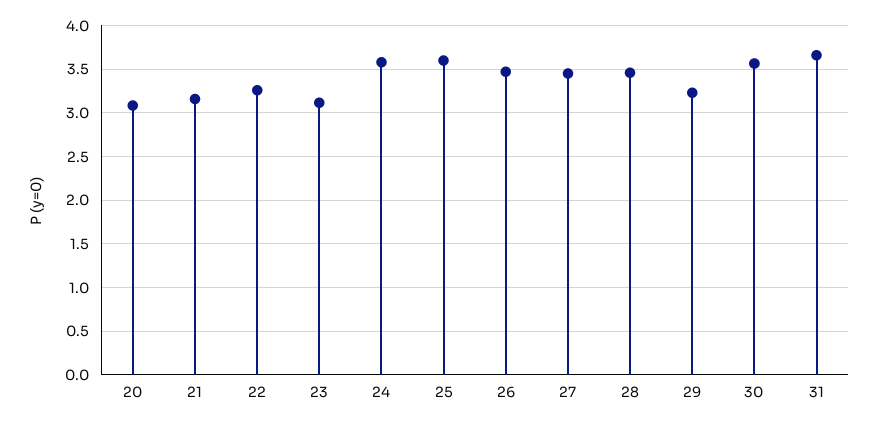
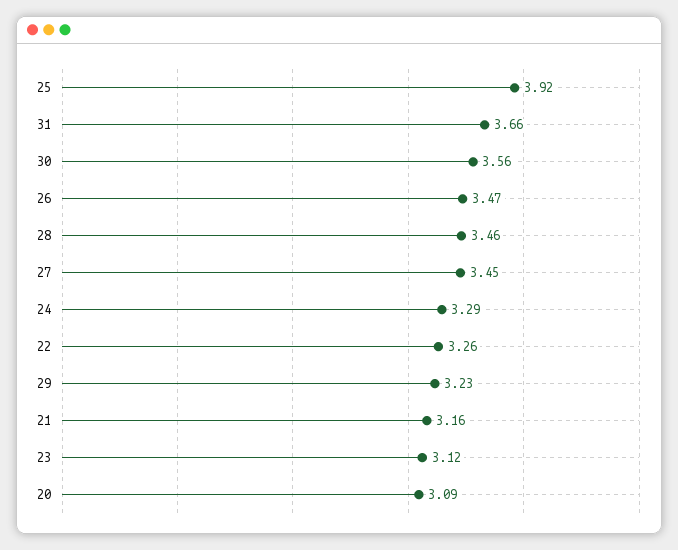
  {
    "20": 3.09,
    "21": 3.16,
    "22": 3.26,
    "23": 3.12,
-   "24": 3.6,
+   "24": 3.29,
-   "25": 3.6,
+   "25": 3.92,
    "26": 3.47,
    "27": 3.45,
    "28": 3.46,
    "29": 3.23,
    "30": 3.56,
    "31": 3.66
  }

